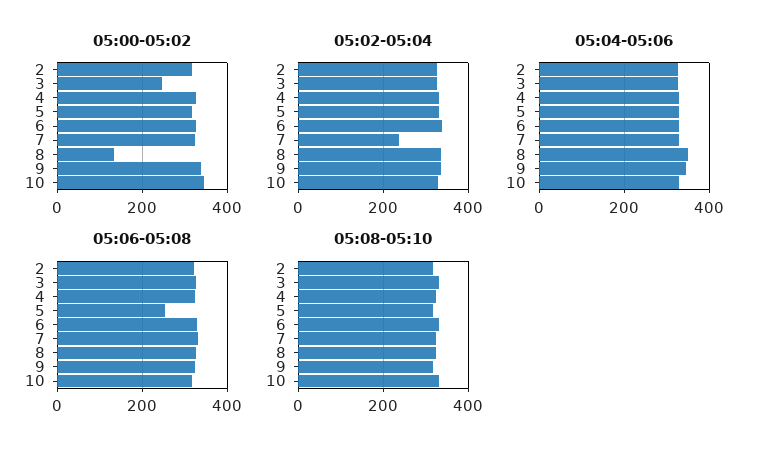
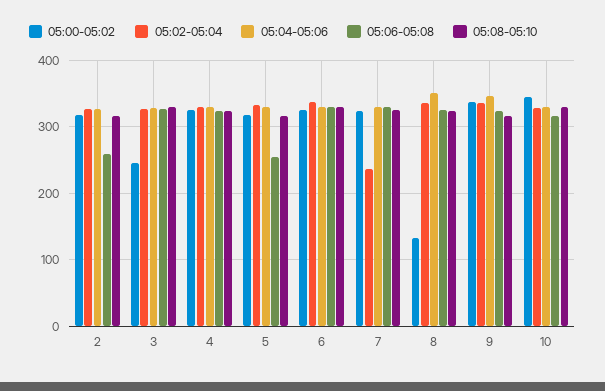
  {
    "05:00-05:02": {
      "2": 320,
      "3": 250,
      "4": 330,
      "5": 320,
      "6": 330,
      "7": 320,
      "8": 130,
      "9": 340,
      "10": 340
    },
    "05:02-05:04": {
      "2": 330,
      "3": 330,
      "4": 330,
      "5": 330,
      "6": 340,
      "7": 240,
      "8": 340,
      "9": 340,
      "10": 330
    },
    "05:04-05:06": {
      "2": 330,
      "3": 330,
      "4": 330,
      "5": 330,
      "6": 330,
      "7": 330,
      "8": 350,
      "9": 350,
      "10": 330
    },
    "05:06-05:08": {
-     "2": 320,
+     "2": 260,
      "3": 330,
      "4": 320,
      "5": 250,
      "6": 330,
      "7": 330,
      "8": 330,
      "9": 320,
      "10": 320
    },
    "05:08-05:10": {
      "2": 320,
      "3": 330,
      "4": 320,
      "5": 320,
      "6": 330,
      "7": 330,
      "8": 320,
      "9": 320,
      "10": 330
    }
  }

